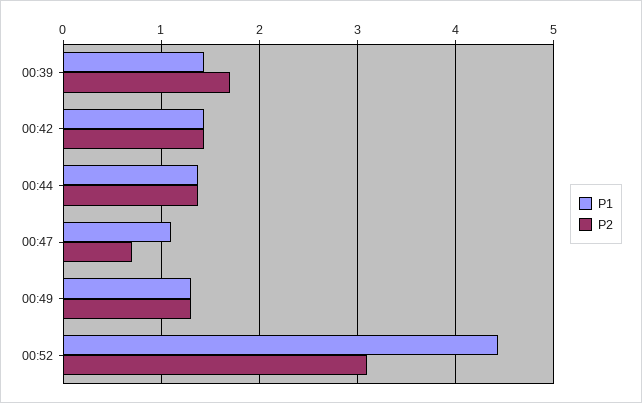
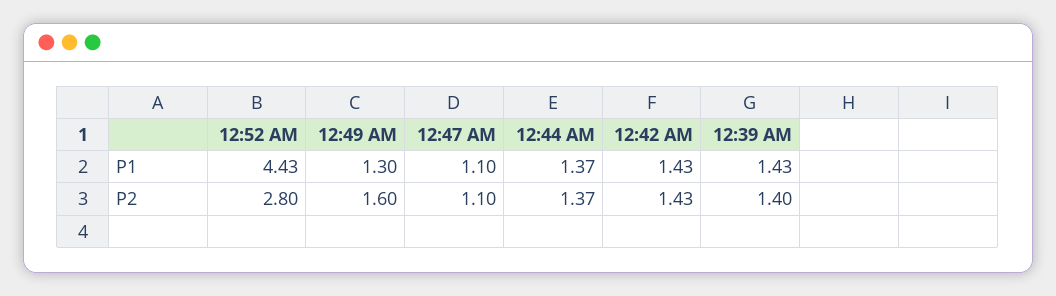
  {
    "P1": {
      "00:39": 1.43,
      "00:42": 1.43,
      "00:44": 1.37,
      "00:47": 1.1,
      "00:49": 1.3,
      "00:52": 4.43
    },
    "P2": {
-     "00:39": 1.7,
+     "00:39": 1.4,
      "00:42": 1.43,
      "00:44": 1.37,
-     "00:47": 0.7,
+     "00:47": 1.1,
-     "00:49": 1.3,
+     "00:49": 1.6,
-     "00:52": 3.1
+     "00:52": 2.8
    }
  }

